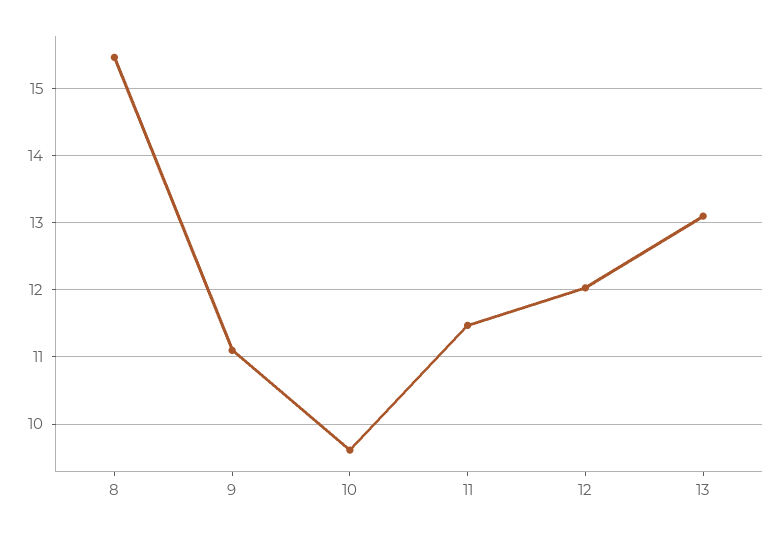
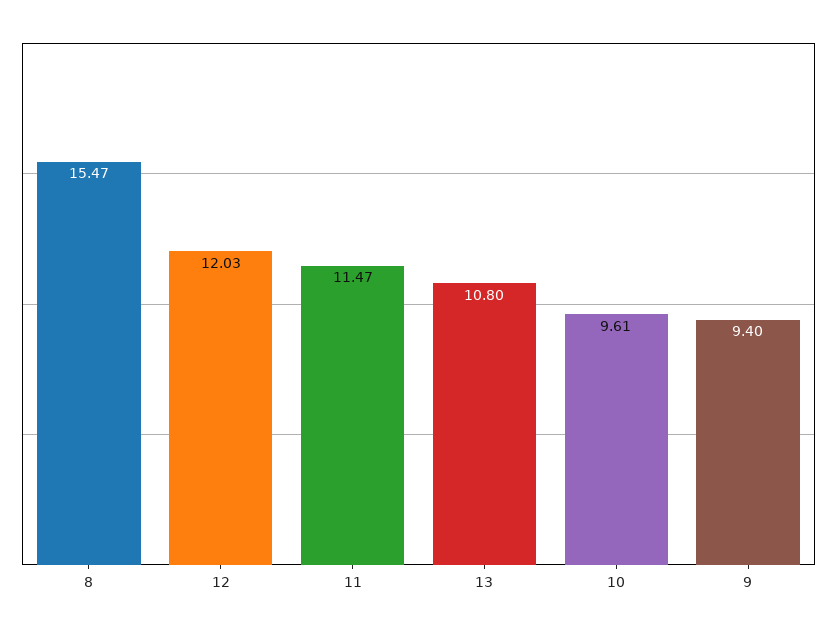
  {
    "8": 15.47,
-   "9": 11.1,
+   "9": 9.4,
    "10": 9.61,
    "11": 11.47,
    "12": 12.03,
-   "13": 13.1
+   "13": 10.8
  }

